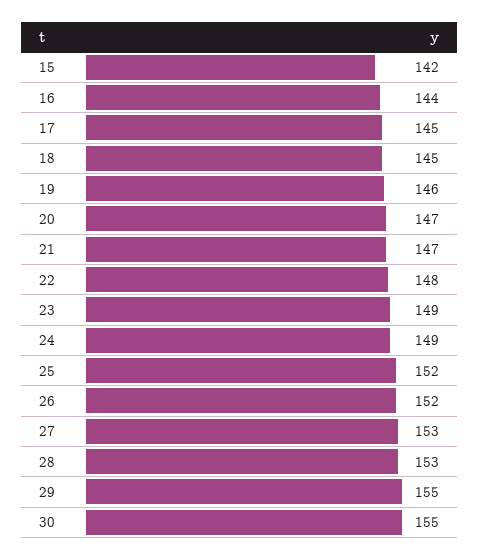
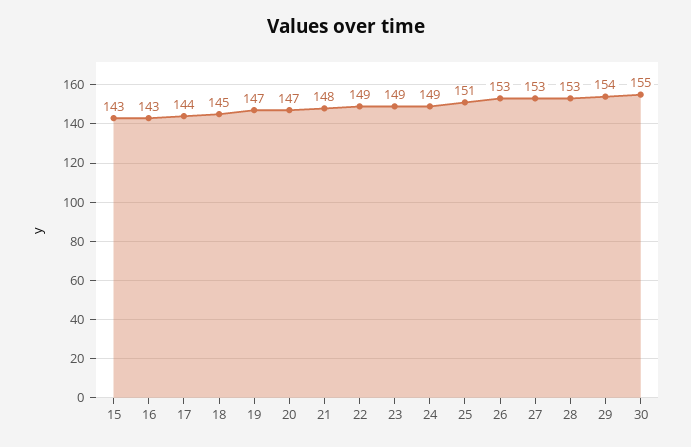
  {
-   "15": 142,
+   "15": 143,
-   "16": 144,
+   "16": 143,
-   "17": 145,
+   "17": 144,
    "18": 145,
-   "19": 146,
+   "19": 147,
    "20": 147,
-   "21": 147,
+   "21": 148,
-   "22": 148,
+   "22": 149,
    "23": 149,
    "24": 149,
-   "25": 152,
+   "25": 151,
-   "26": 152,
+   "26": 153,
    "27": 153,
    "28": 153,
-   "29": 155,
+   "29": 154,
    "30": 155
  }

